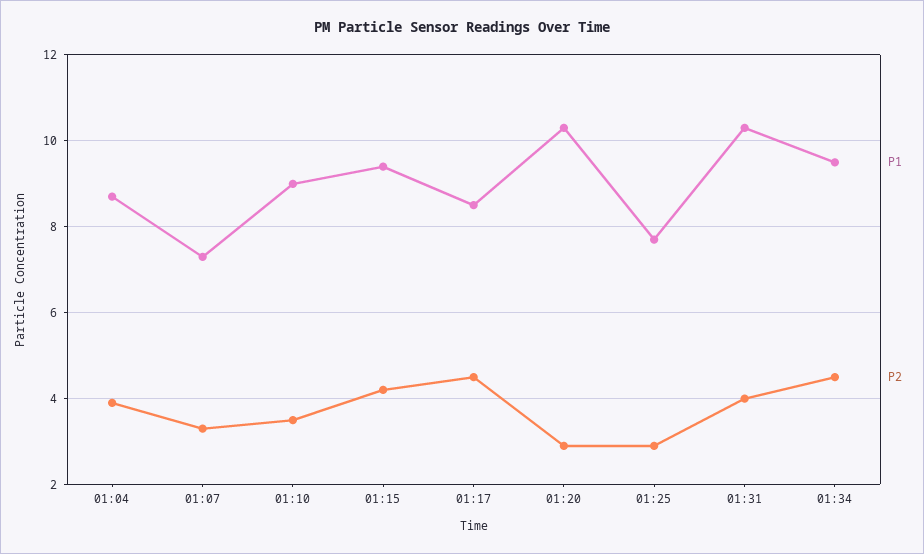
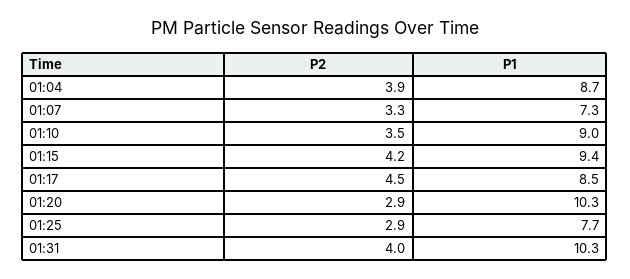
  {
    "P1": {
      "01:04": 8.7,
      "01:07": 7.3,
      "01:10": 9,
      "01:15": 9.4,
      "01:17": 8.5,
      "01:20": 10.3,
      "01:25": 7.7,
-     "01:31": 10.3,
+     "01:31": 10.3
-     "01:34": 9.5
    },
    "P2": {
      "01:04": 3.9,
      "01:07": 3.3,
      "01:10": 3.5,
      "01:15": 4.2,
      "01:17": 4.5,
      "01:20": 2.9,
      "01:25": 2.9,
-     "01:31": 4,
+     "01:31": 4
-     "01:34": 4.5
    }
  }

